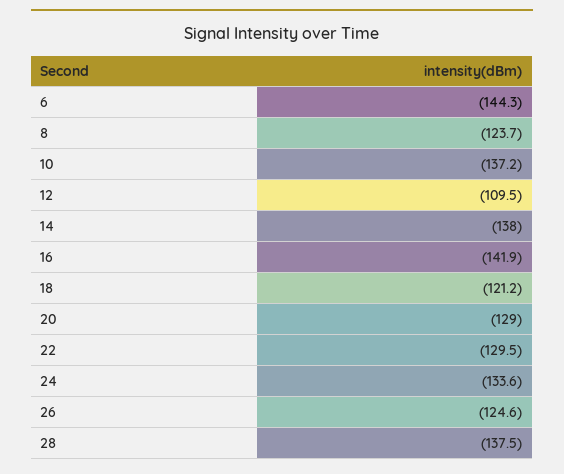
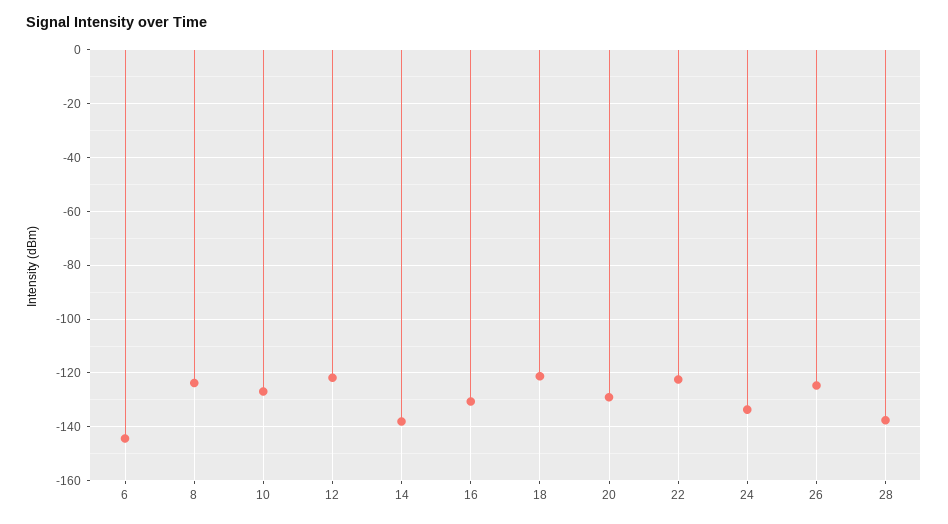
  {
    "6": -144.3,
    "8": -123.7,
-   "10": -137.2,
+   "10": -127.5,
-   "12": -109.5,
+   "12": -122.5,
    "14": -138,
-   "16": -141.9,
+   "16": -130,
    "18": -121.2,
    "20": -129,
-   "22": -129.5,
+   "22": -122.5,
    "24": -133.6,
    "26": -124.6,
    "28": -137.5
  }

